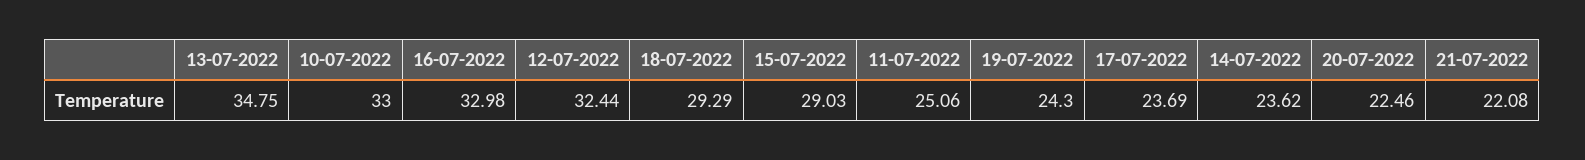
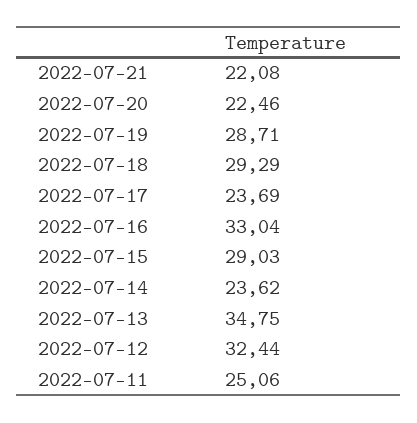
  {
    "13-07-2022": 34.75,
-   "10-07-2022": 33,
-   "16-07-2022": 32.98,
+   "16-07-2022": 33.04,
    "12-07-2022": 32.44,
    "18-07-2022": 29.29,
    "15-07-2022": 29.03,
    "11-07-2022": 25.06,
-   "19-07-2022": 24.3,
+   "19-07-2022": 28.71,
    "17-07-2022": 23.69,
    "14-07-2022": 23.62,
    "20-07-2022": 22.46,
    "21-07-2022": 22.08
  }

